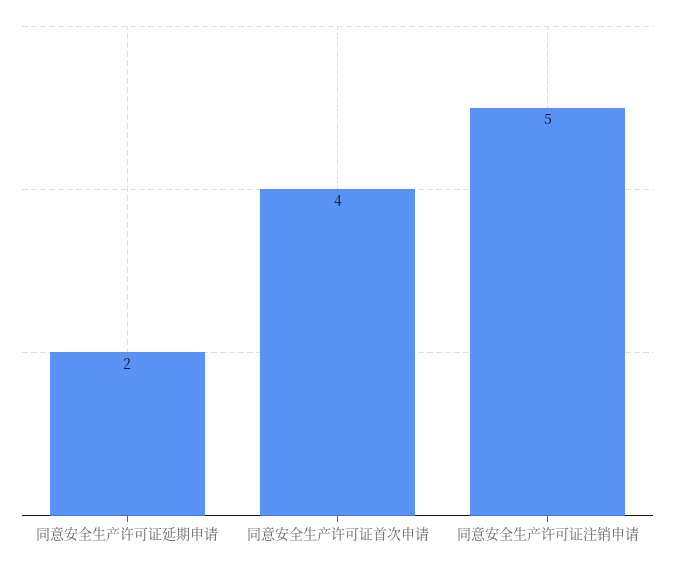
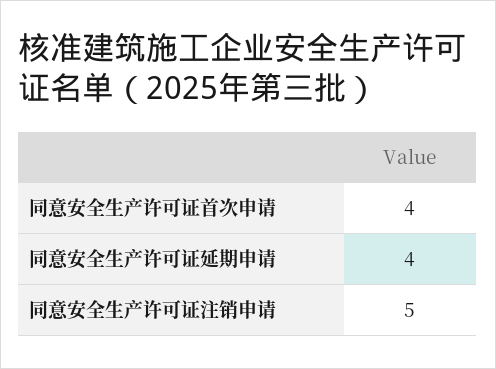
  {
-   "同意安全生产许可证延期申请": 2,
+   "同意安全生产许可证延期申请": 4,
    "同意安全生产许可证首次申请": 4,
    "同意安全生产许可证注销申请": 5
  }

